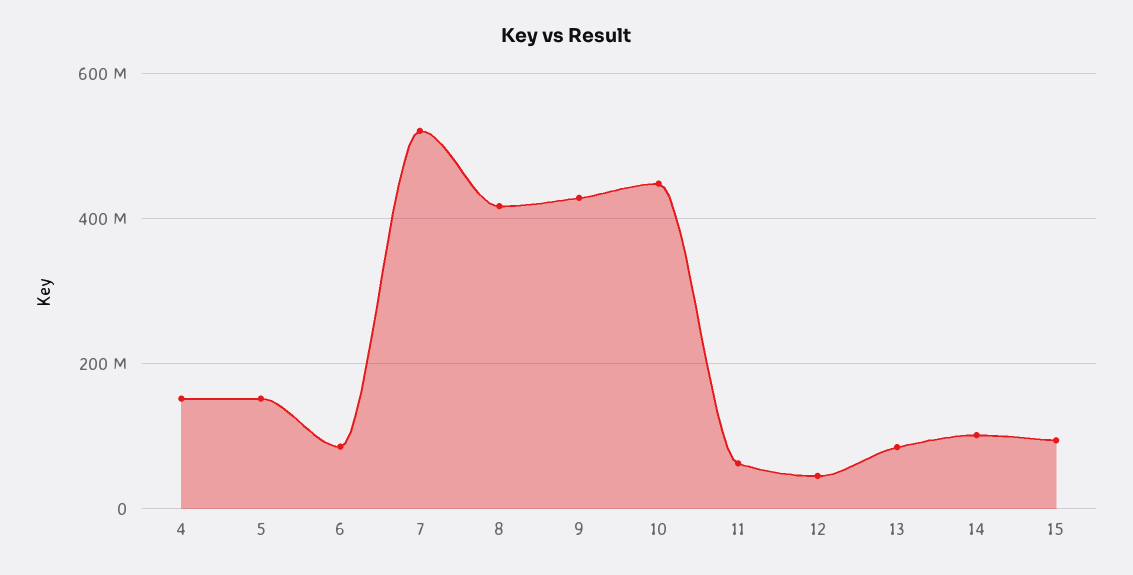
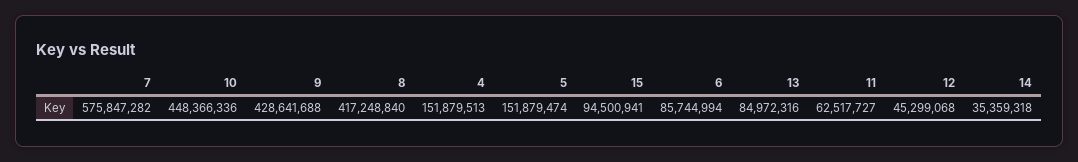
  {
    "4": 151879513,
    "5": 151879474,
    "6": 85744994,
-   "7": 520000000,
+   "7": 575847282,
    "8": 417248840,
    "9": 428641688,
    "10": 448366336,
    "11": 62517727,
    "12": 45299068,
    "13": 84972316,
-   "14": 100000000,
+   "14": 35359318,
    "15": 94500941
  }

